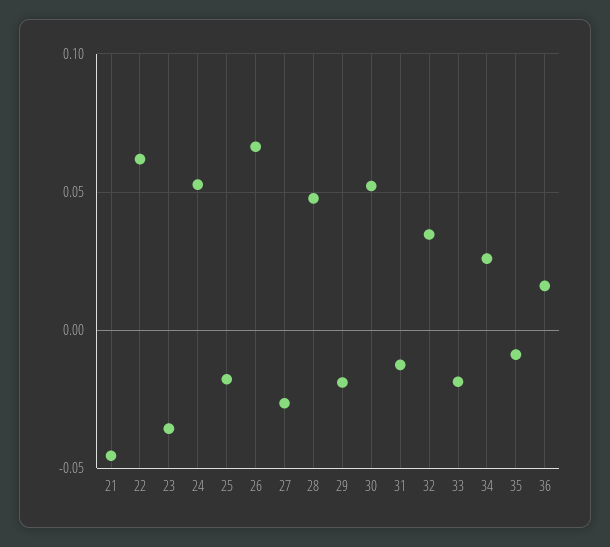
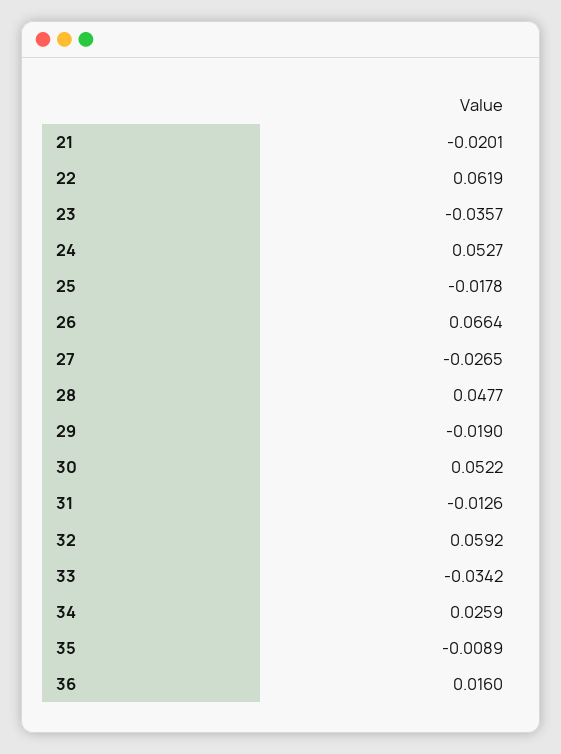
  {
-   "21": -0.045,
+   "21": -0.0201,
    "22": 0.0619,
    "23": -0.0357,
    "24": 0.0527,
    "25": -0.0178,
    "26": 0.0664,
    "27": -0.0265,
    "28": 0.0477,
    "29": -0.019,
    "30": 0.0522,
    "31": -0.0126,
-   "32": 0.035,
+   "32": 0.0592,
-   "33": -0.02,
+   "33": -0.0342,
    "34": 0.0259,
    "35": -0.0089,
    "36": 0.016
  }

